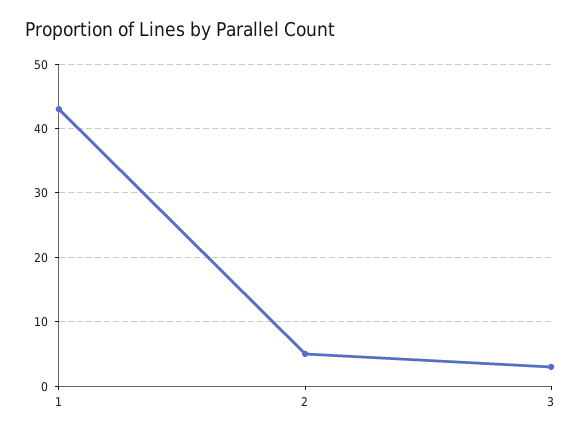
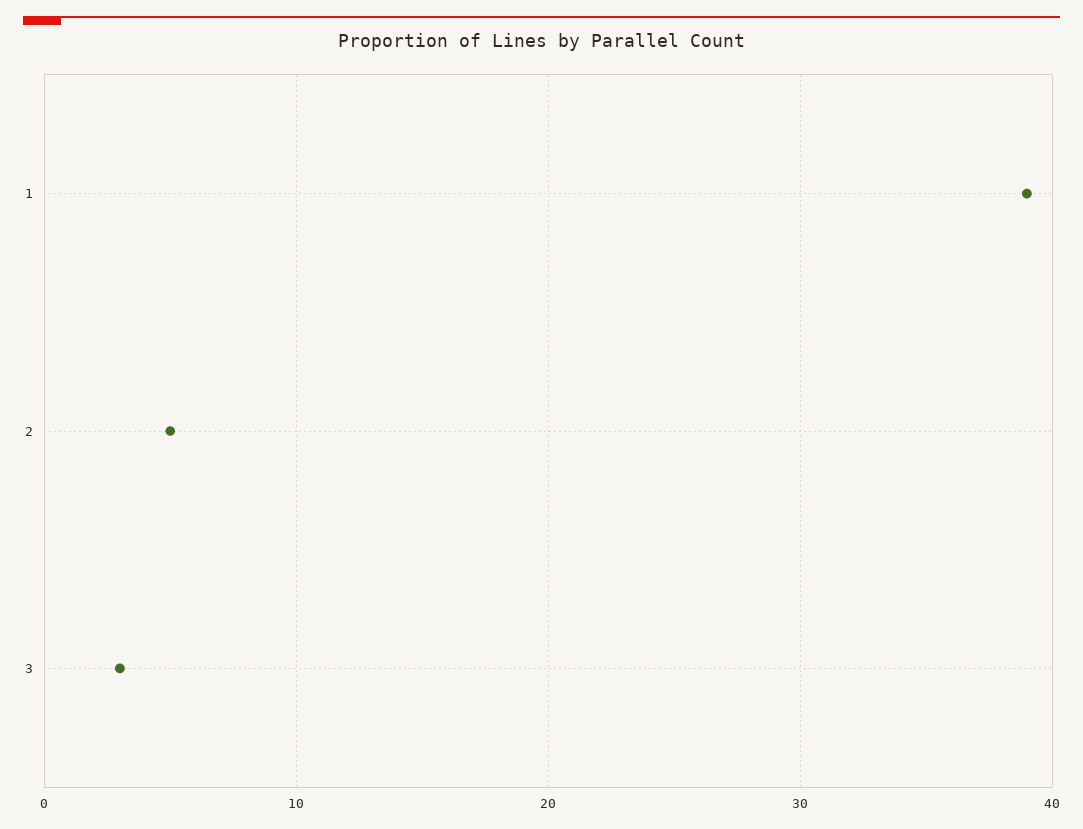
  {
-   "1": 43,
+   "1": 39,
    "2": 5,
    "3": 3
  }

